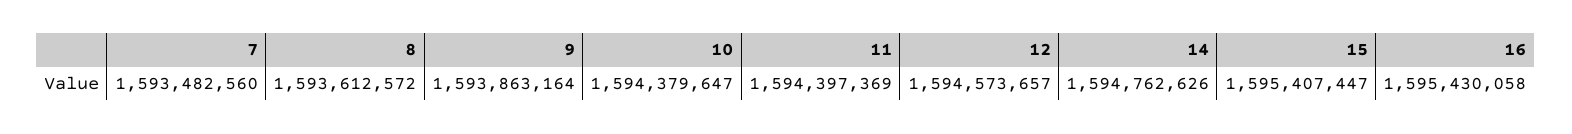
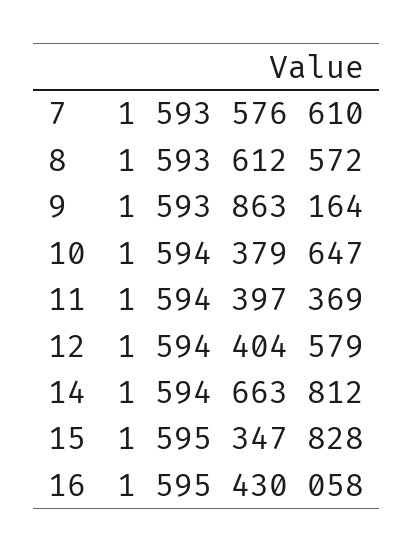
  {
-   "7": 1593482560,
+   "7": 1593576610,
    "8": 1593612572,
    "9": 1593863164,
    "10": 1594379647,
    "11": 1594397369,
-   "12": 1594573657,
+   "12": 1594404579,
-   "14": 1594762626,
+   "14": 1594663812,
-   "15": 1595407447,
+   "15": 1595347828,
    "16": 1595430058
  }

